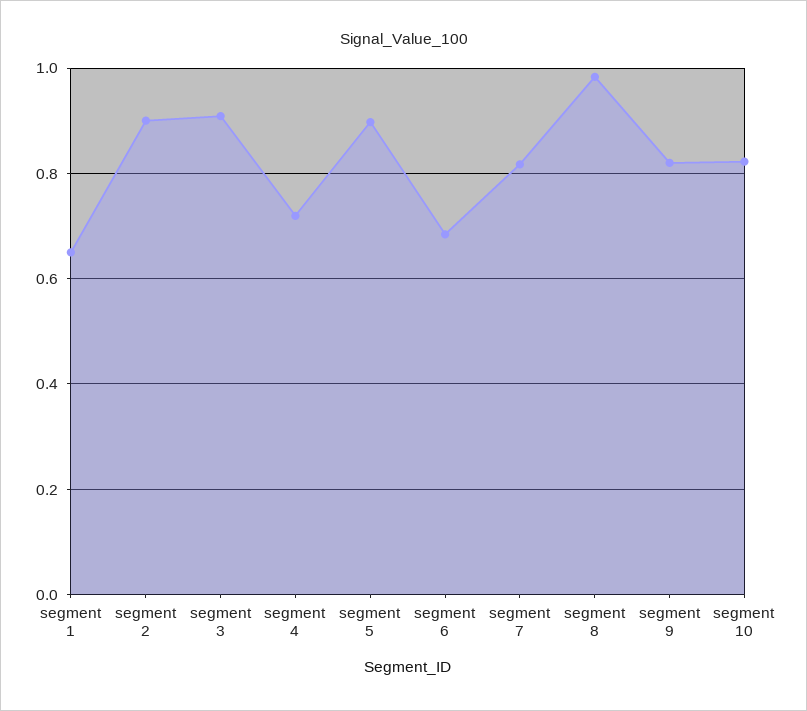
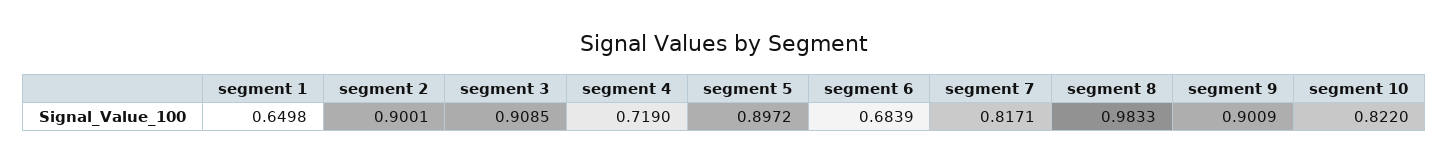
  {
    "segment 1": 0.6498,
    "segment 2": 0.9001,
    "segment 3": 0.9085,
    "segment 4": 0.719,
    "segment 5": 0.8972,
    "segment 6": 0.6839,
    "segment 7": 0.8171,
    "segment 8": 0.9833,
-   "segment 9": 0.82,
+   "segment 9": 0.9009,
    "segment 10": 0.822
  }

